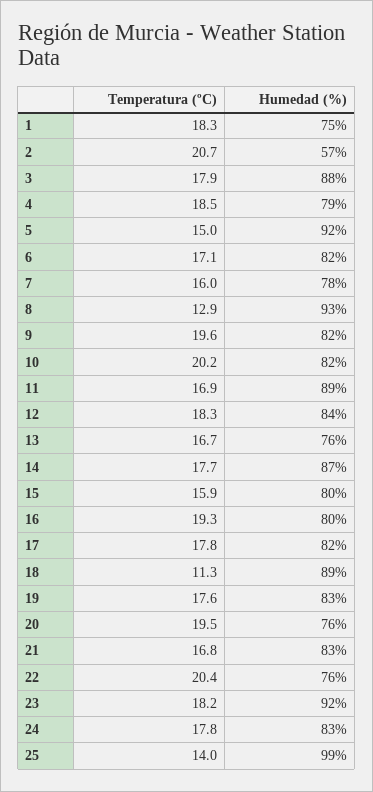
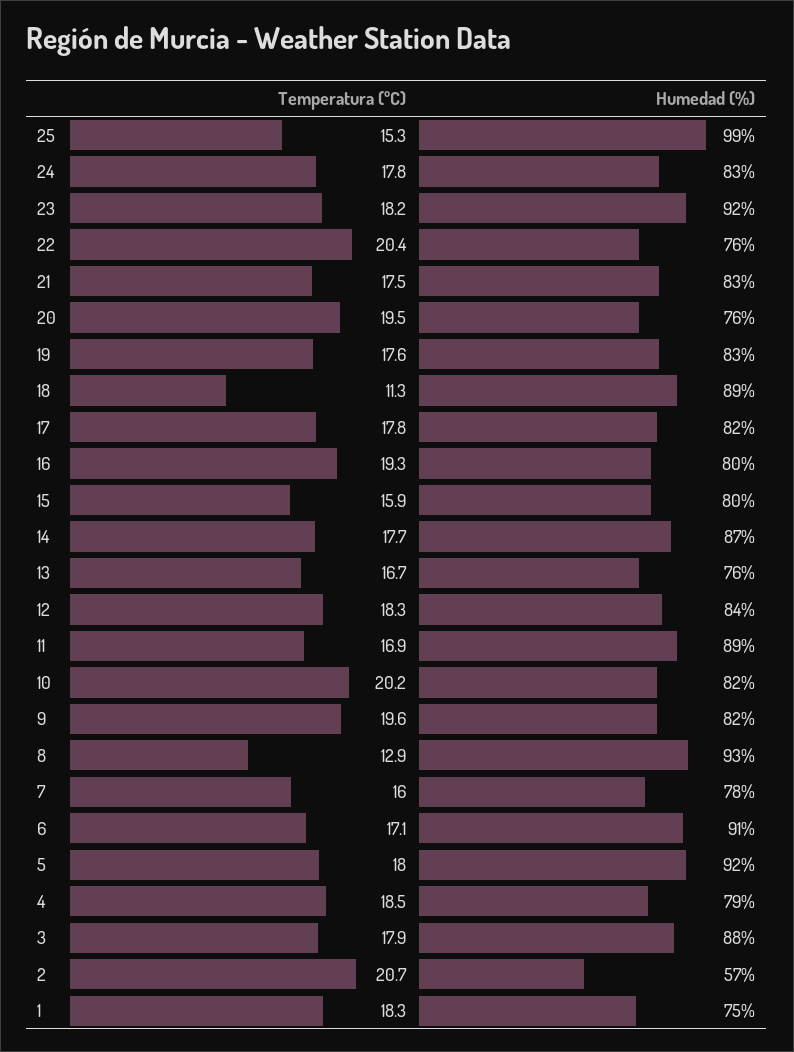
  {
    "Temperatura (ºC)": {
      "1": 18.3,
      "2": 20.7,
      "3": 17.9,
      "4": 18.5,
-     "5": 15,
+     "5": 18,
      "6": 17.1,
      "7": 16,
      "8": 12.9,
      "9": 19.6,
      "10": 20.2,
      "11": 16.9,
      "12": 18.3,
      "13": 16.7,
      "14": 17.7,
      "15": 15.9,
      "16": 19.3,
      "17": 17.8,
      "18": 11.3,
      "19": 17.6,
      "20": 19.5,
-     "21": 16.8,
+     "21": 17.5,
      "22": 20.4,
      "23": 18.2,
      "24": 17.8,
-     "25": 14
+     "25": 15.3
    },
    "Humedad (%)": {
      "1": 75,
      "2": 57,
      "3": 88,
      "4": 79,
      "5": 92,
-     "6": 82,
+     "6": 91,
      "7": 78,
      "8": 93,
      "9": 82,
      "10": 82,
      "11": 89,
      "12": 84,
      "13": 76,
      "14": 87,
      "15": 80,
      "16": 80,
      "17": 82,
      "18": 89,
      "19": 83,
      "20": 76,
      "21": 83,
      "22": 76,
      "23": 92,
      "24": 83,
      "25": 99
    }
  }

